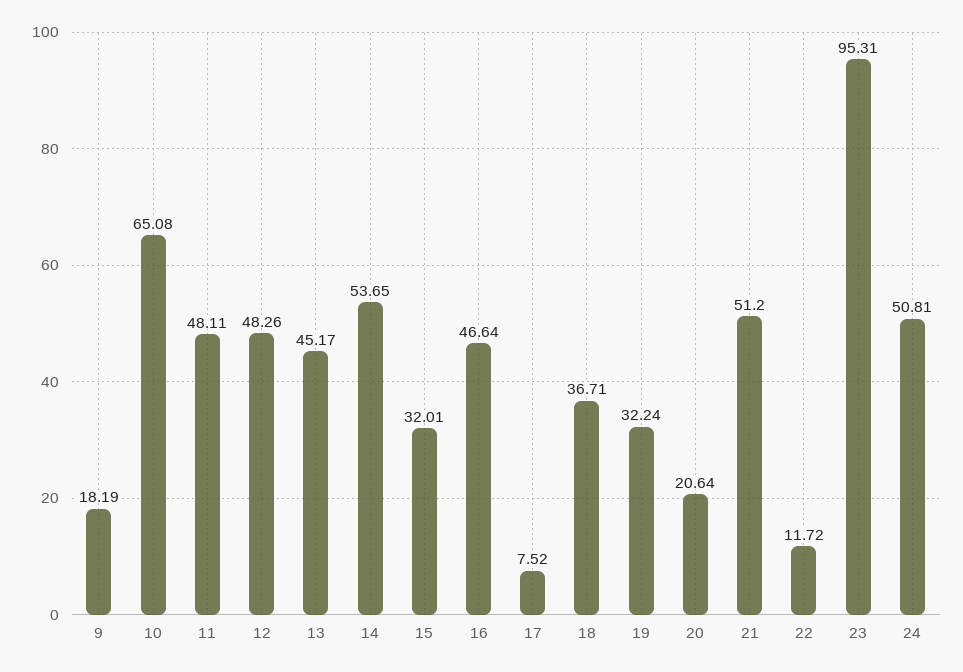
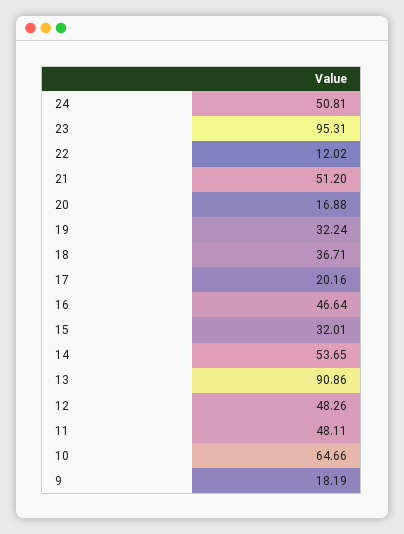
  {
    "9": 18.19,
-   "10": 65.08,
+   "10": 64.66,
    "11": 48.11,
    "12": 48.26,
-   "13": 45.17,
+   "13": 90.86,
    "14": 53.65,
    "15": 32.01,
    "16": 46.64,
-   "17": 7.52,
+   "17": 20.16,
    "18": 36.71,
    "19": 32.24,
-   "20": 20.64,
+   "20": 16.88,
    "21": 51.2,
-   "22": 11.72,
+   "22": 12.02,
    "23": 95.31,
    "24": 50.81
  }

